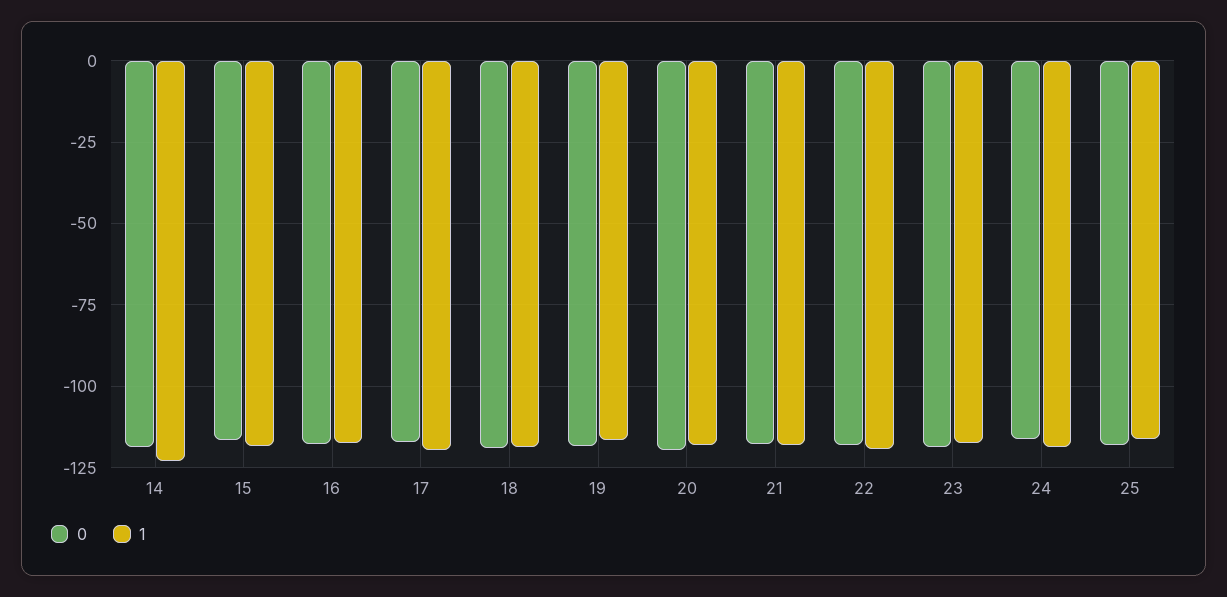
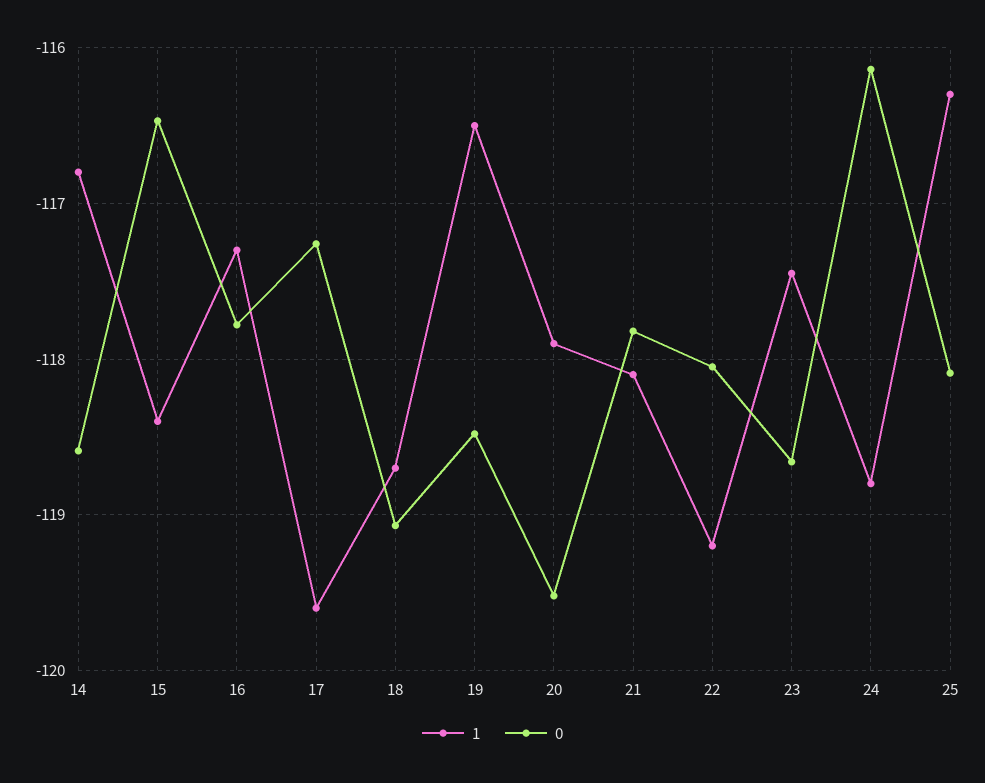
  {
    "0": {
      "14": -118.6,
      "15": -116.5,
      "16": -117.8,
      "17": -117.3,
      "18": -119.1,
      "19": -118.5,
      "20": -119.5,
      "21": -117.8,
      "22": -118.1,
      "23": -118.7,
      "24": -116.1,
      "25": -118.1
    },
    "1": {
-     "14": -122.5,
+     "14": -116.8,
      "15": -118.4,
      "16": -117.3,
      "17": -119.6,
      "18": -118.7,
      "19": -116.5,
      "20": -117.9,
      "21": -118.1,
      "22": -119.2,
      "23": -117.5,
      "24": -118.8,
      "25": -116.3
    }
  }

